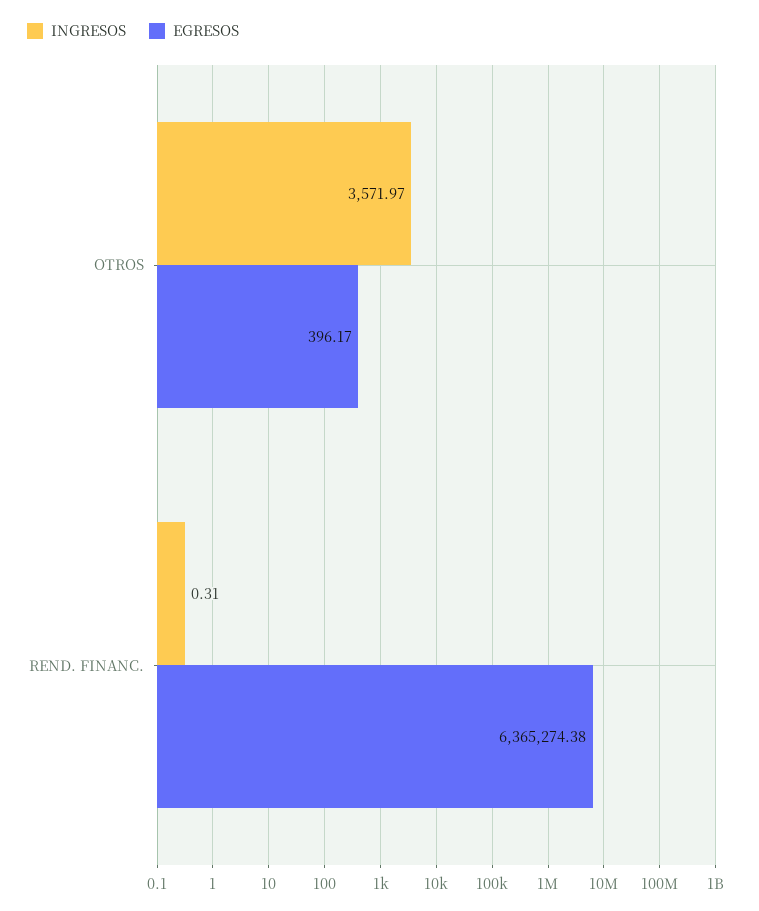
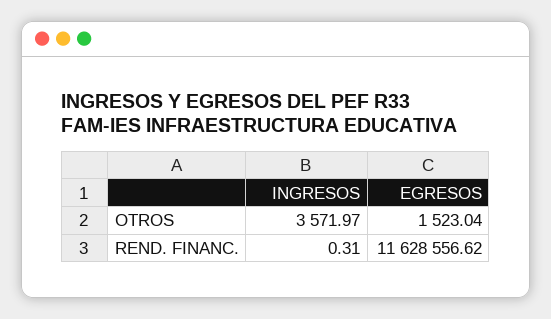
  {
    "INGRESOS": {
      "OTROS": 3571.97,
      "REND. FINANC.": 0.31
    },
    "EGRESOS": {
-     "OTROS": 396.17,
+     "OTROS": 1523.04,
-     "REND. FINANC.": 6365274.38
+     "REND. FINANC.": 11628556.62
    }
  }

